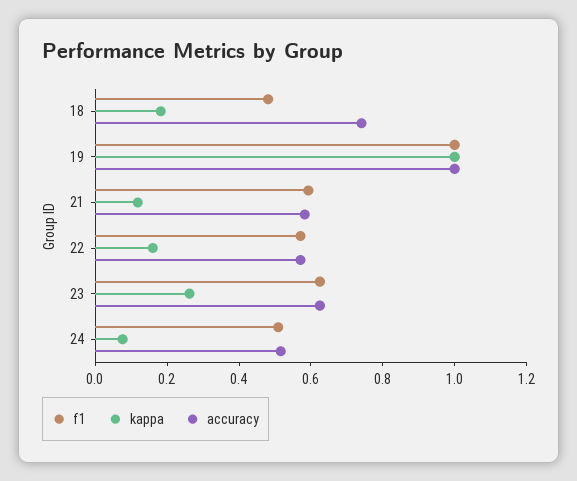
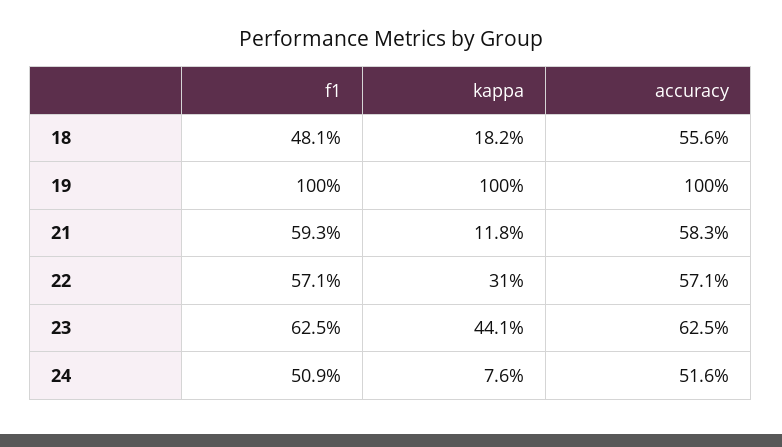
  {
    "f1": {
      "18": 0.481,
      "19": 1,
      "21": 0.593,
      "22": 0.571,
      "23": 0.625,
      "24": 0.509
    },
    "kappa": {
      "18": 0.182,
      "19": 1,
      "21": 0.118,
-     "22": 0.15,
+     "22": 0.31,
-     "23": 0.25,
+     "23": 0.441,
      "24": 0.076
    },
    "accuracy": {
-     "18": 0.75,
+     "18": 0.556,
      "19": 1,
      "21": 0.583,
      "22": 0.571,
      "23": 0.625,
      "24": 0.516
    }
  }

